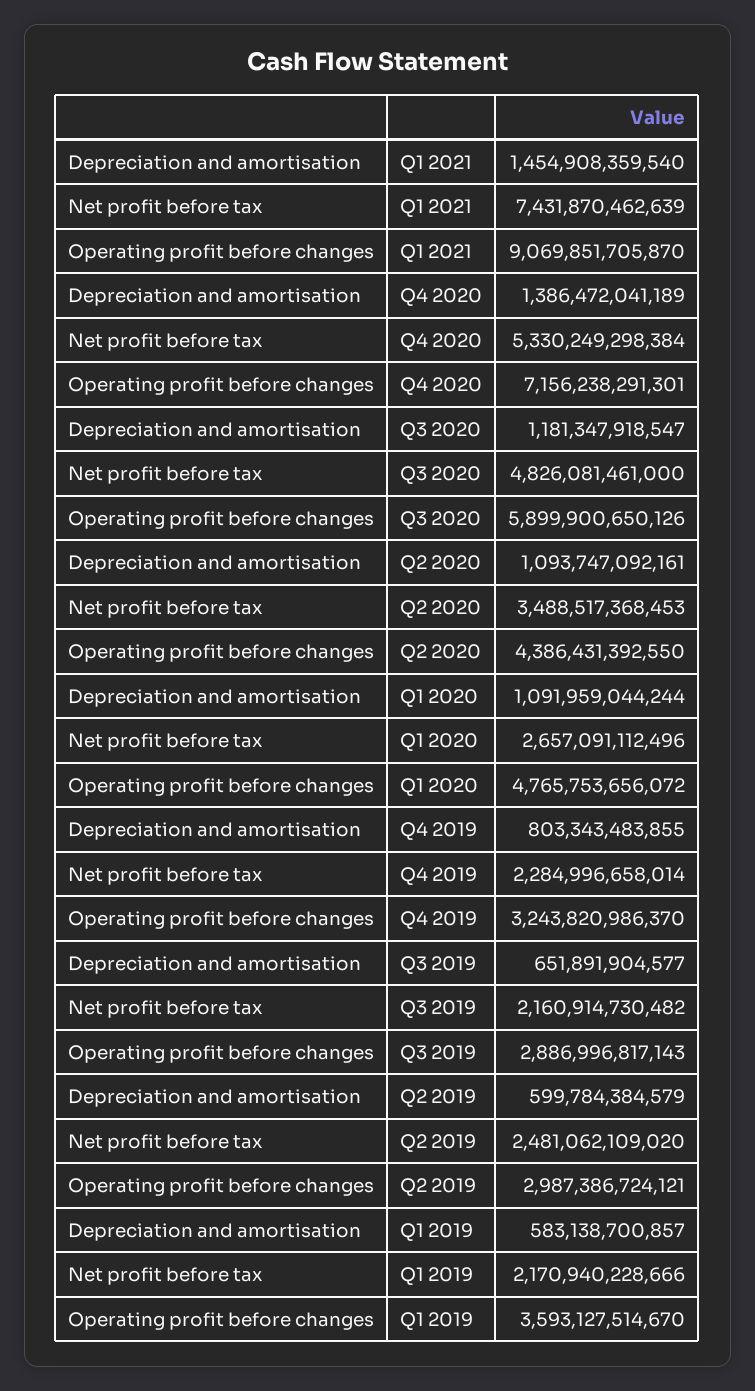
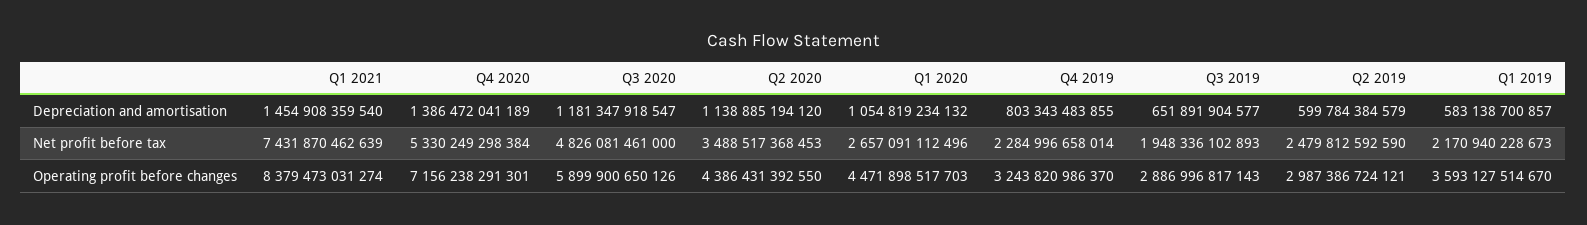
  {
    "Depreciation and amortisation": {
      "Q1 2021": 1454908359540,
      "Q4 2020": 1386472041189,
      "Q3 2020": 1181347918547,
-     "Q2 2020": 1093747092161,
+     "Q2 2020": 1138885194120,
-     "Q1 2020": 1091959044244,
+     "Q1 2020": 1054819234132,
      "Q4 2019": 803343483855,
      "Q3 2019": 651891904577,
      "Q2 2019": 599784384579,
      "Q1 2019": 583138700857
    },
    "Net profit before tax": {
      "Q1 2021": 7431870462639,
      "Q4 2020": 5330249298384,
      "Q3 2020": 4826081461000,
      "Q2 2020": 3488517368453,
      "Q1 2020": 2657091112496,
      "Q4 2019": 2284996658014,
-     "Q3 2019": 2160914730482,
+     "Q3 2019": 1948336102893,
-     "Q2 2019": 2481062109020,
+     "Q2 2019": 2479812592590,
-     "Q1 2019": 2170940228666
+     "Q1 2019": 2170940228673
    },
    "Operating profit before changes": {
-     "Q1 2021": 9069851705870,
+     "Q1 2021": 8379473031274,
      "Q4 2020": 7156238291301,
      "Q3 2020": 5899900650126,
      "Q2 2020": 4386431392550,
-     "Q1 2020": 4765753656072,
+     "Q1 2020": 4471898517703,
      "Q4 2019": 3243820986370,
      "Q3 2019": 2886996817143,
      "Q2 2019": 2987386724121,
      "Q1 2019": 3593127514670
    }
  }

